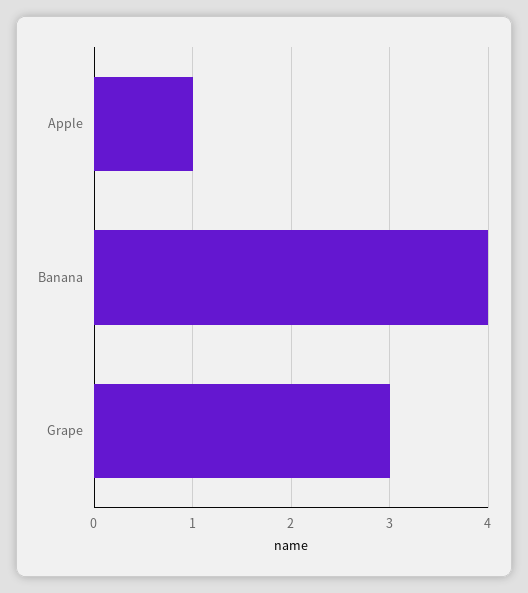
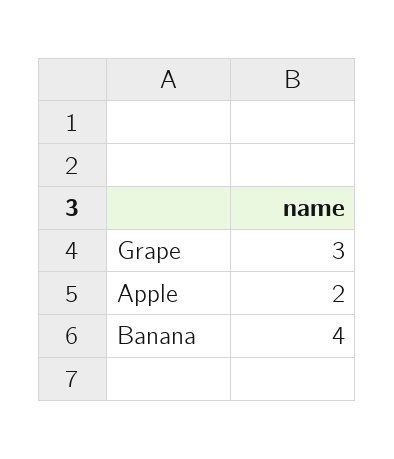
  {
-   "Apple": 1,
+   "Apple": 2,
    "Banana": 4,
    "Grape": 3
  }

